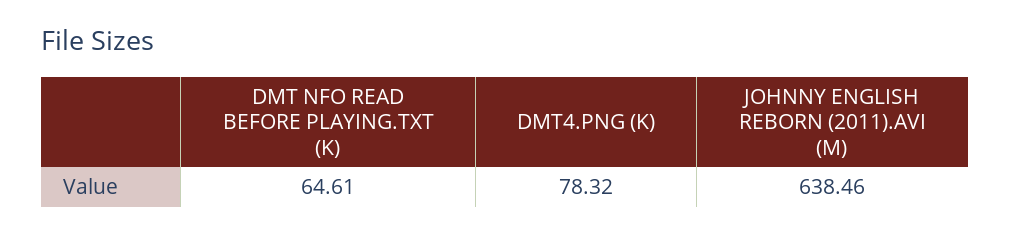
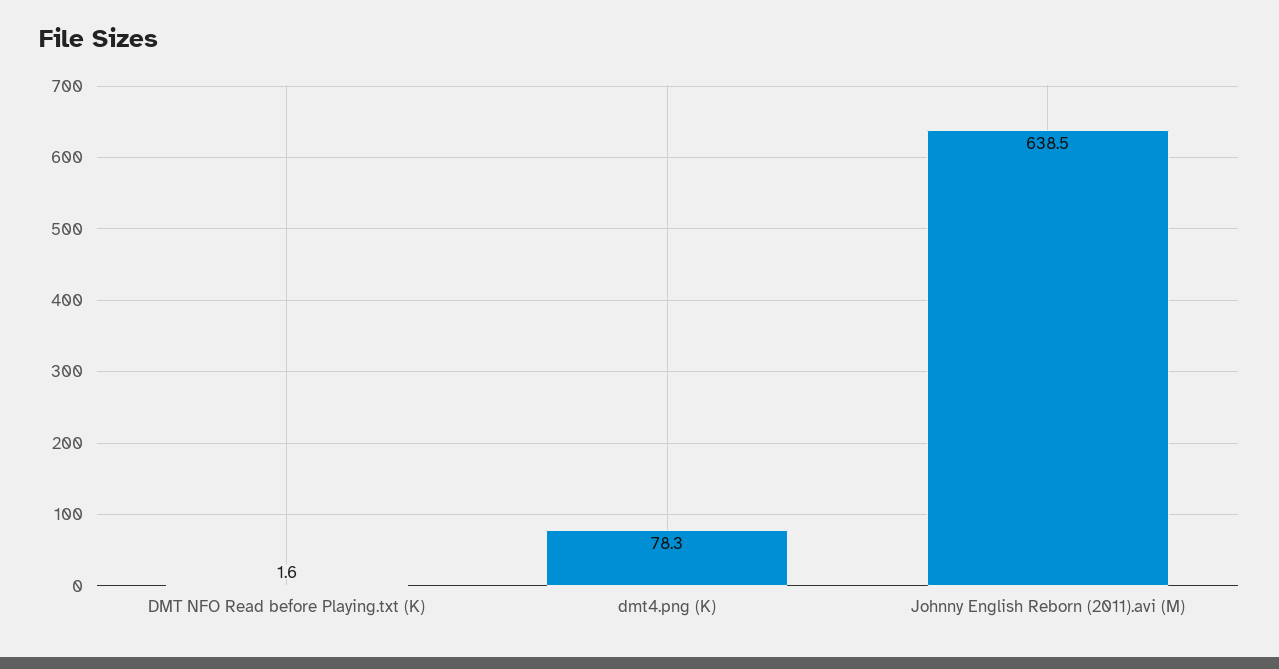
  {
-   "DMT NFO READ BEFORE PLAYING.TXT (K)": 64.61,
+   "DMT NFO READ BEFORE PLAYING.TXT (K)": 1.6,
    "DMT4.PNG (K)": 78.32,
    "JOHNNY ENGLISH REBORN (2011).AVI (M)": 638.46
  }

